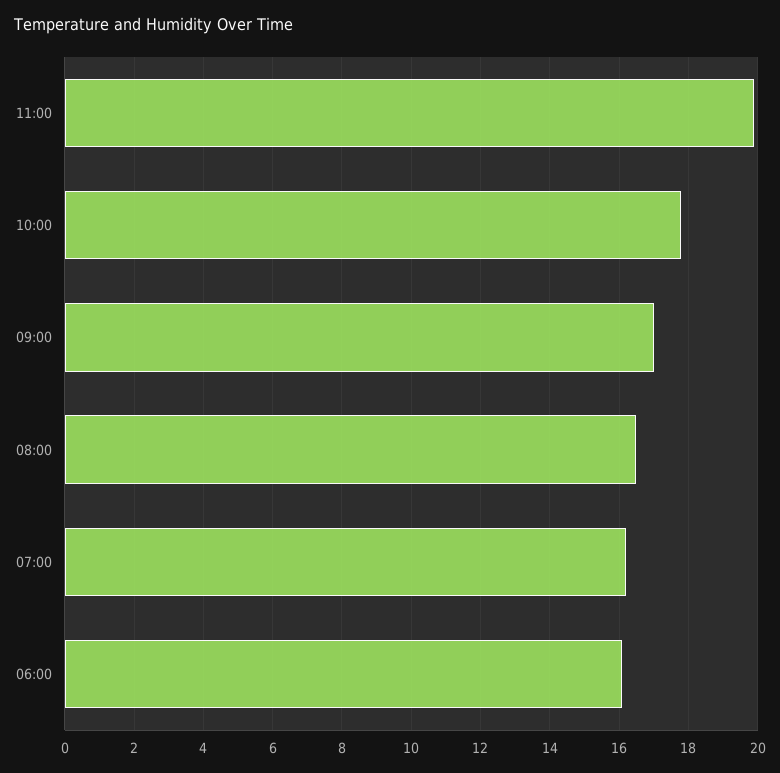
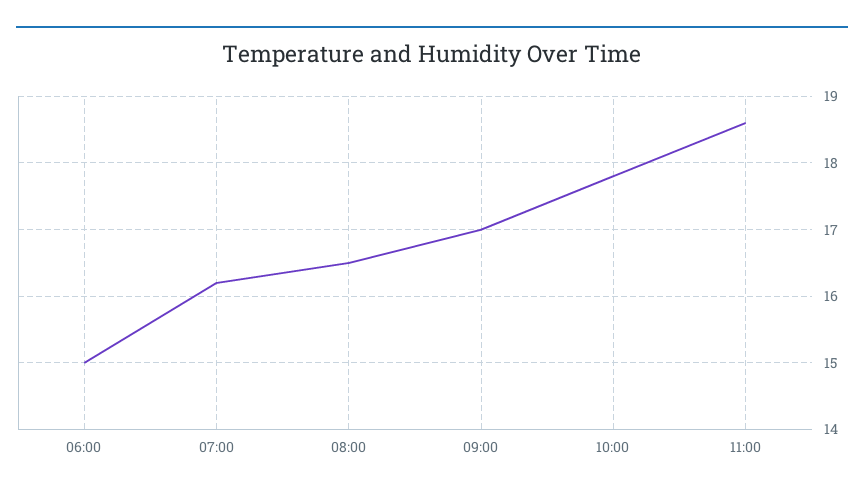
  {
-   "11:00": 20,
+   "11:00": 18.6,
    "10:00": 17.8,
    "09:00": 17,
    "08:00": 16.5,
    "07:00": 16.2,
-   "06:00": 16
+   "06:00": 15
  }

